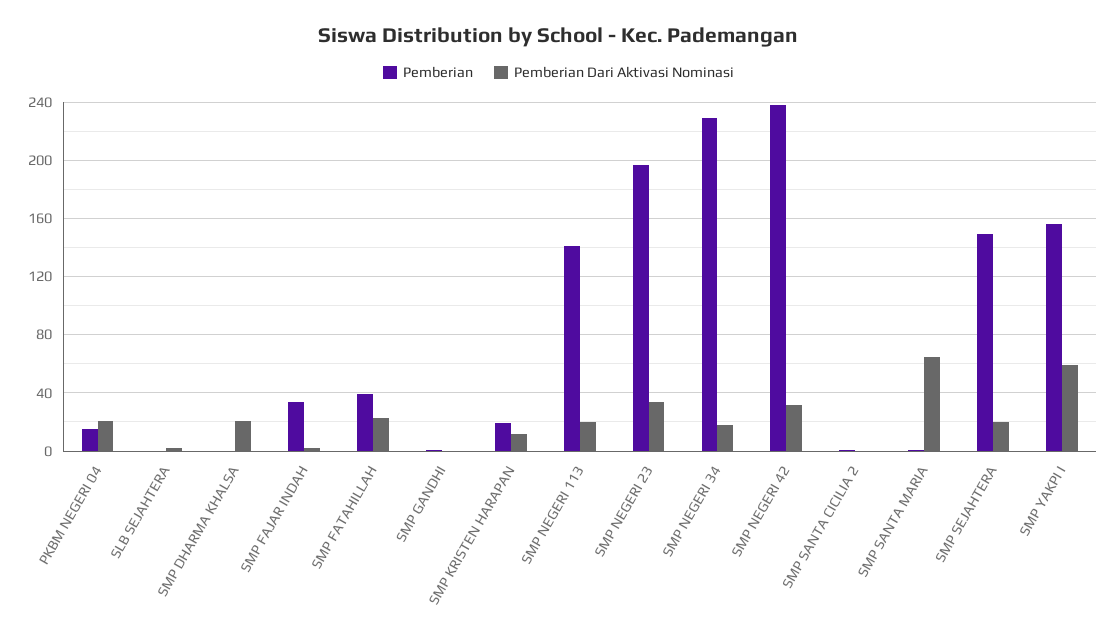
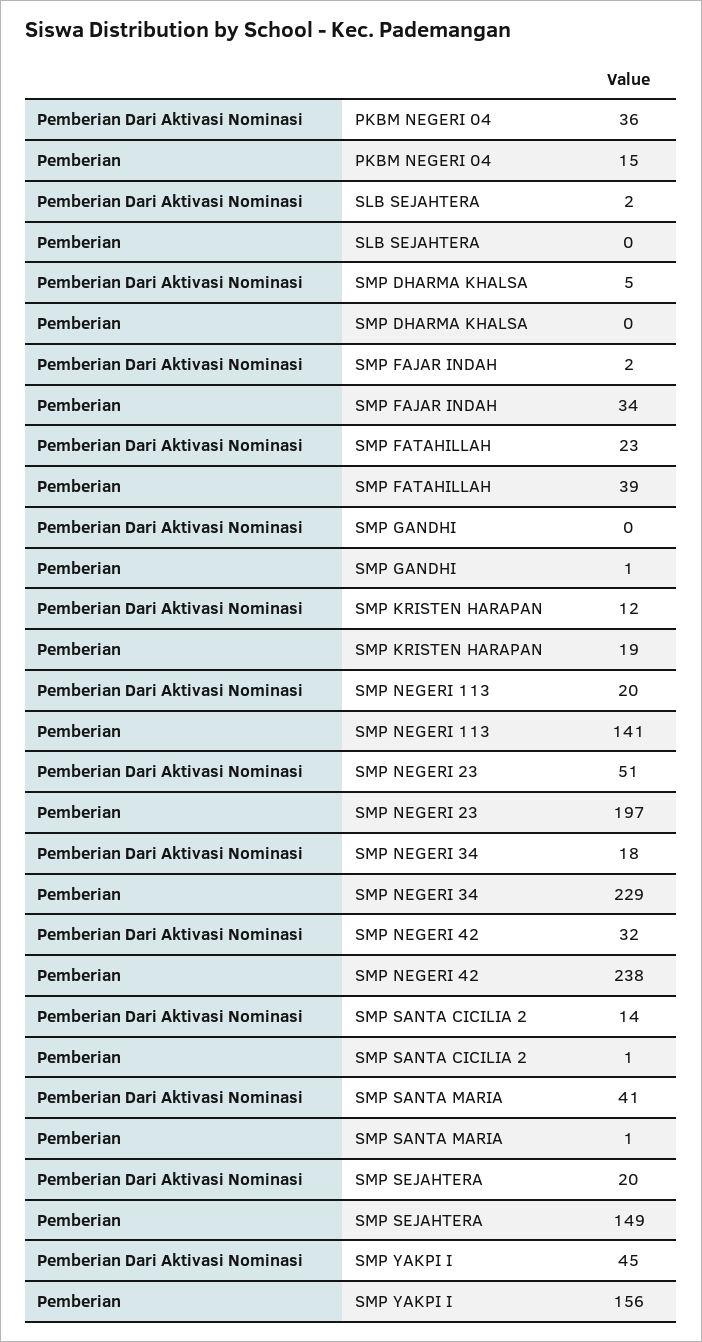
  {
    "Pemberian": {
      "PKBM NEGERI 04": 15,
      "SLB SEJAHTERA": 0,
      "SMP DHARMA KHALSA": 0,
      "SMP FAJAR INDAH": 34,
      "SMP FATAHILLAH": 39,
      "SMP GANDHI": 1,
      "SMP KRISTEN HARAPAN": 19,
      "SMP NEGERI 113": 141,
      "SMP NEGERI 23": 197,
      "SMP NEGERI 34": 229,
      "SMP NEGERI 42": 238,
      "SMP SANTA CICILIA 2": 1,
      "SMP SANTA MARIA": 1,
      "SMP SEJAHTERA": 149,
      "SMP YAKPI I": 156
    },
    "Pemberian Dari Aktivasi Nominasi": {
-     "PKBM NEGERI 04": 20,
+     "PKBM NEGERI 04": 36,
      "SLB SEJAHTERA": 2,
-     "SMP DHARMA KHALSA": 20,
+     "SMP DHARMA KHALSA": 5,
      "SMP FAJAR INDAH": 2,
      "SMP FATAHILLAH": 23,
      "SMP GANDHI": 0,
      "SMP KRISTEN HARAPAN": 12,
      "SMP NEGERI 113": 20,
-     "SMP NEGERI 23": 35,
+     "SMP NEGERI 23": 51,
      "SMP NEGERI 34": 18,
      "SMP NEGERI 42": 32,
-     "SMP SANTA CICILIA 2": 0,
+     "SMP SANTA CICILIA 2": 14,
-     "SMP SANTA MARIA": 65,
+     "SMP SANTA MARIA": 41,
      "SMP SEJAHTERA": 20,
-     "SMP YAKPI I": 60
+     "SMP YAKPI I": 45
    }
  }

